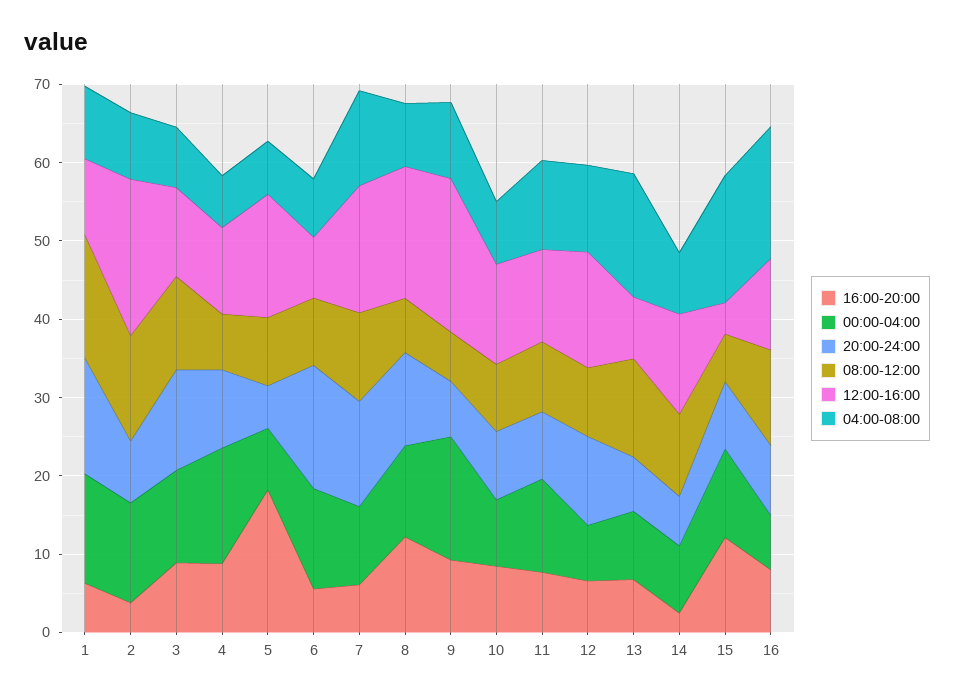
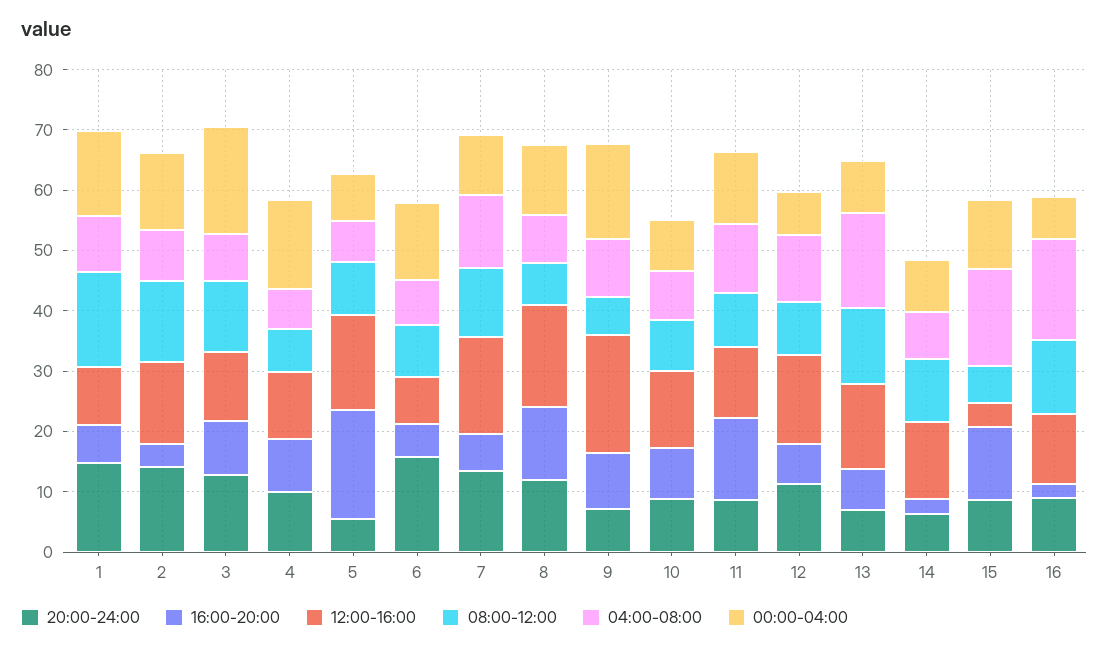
  {
    "16:00-20:00": {
      "1": 6,
      "2": 4,
      "3": 8,
      "4": 8,
      "5": 18,
      "6": 6,
      "7": 6,
      "8": 12,
      "9": 10,
      "10": 8,
-     "11": 8,
+     "11": 14,
      "12": 6,
      "13": 6,
      "14": 2,
      "15": 12,
-     "16": 8
+     "16": 2
    },
    "00:00-04:00": {
      "1": 14,
      "2": 12,
-     "3": 12,
+     "3": 18,
      "4": 14,
      "5": 8,
      "6": 12,
      "7": 10,
      "8": 12,
      "9": 16,
      "10": 8,
      "11": 12,
      "12": 8,
      "13": 8,
      "14": 8,
      "15": 12,
      "16": 6
    },
    "20:00-24:00": {
      "1": 14,
-     "2": 8,
+     "2": 14,
      "3": 12,
      "4": 10,
      "5": 6,
      "6": 16,
      "7": 14,
      "8": 12,
      "9": 8,
      "10": 8,
      "11": 8,
      "12": 12,
      "13": 6,
      "14": 6,
      "15": 8,
      "16": 8
    },
    "08:00-12:00": {
      "1": 16,
      "2": 14,
      "3": 12,
      "4": 8,
      "5": 8,
      "6": 8,
      "7": 12,
      "8": 6,
      "9": 6,
      "10": 8,
      "11": 8,
      "12": 8,
      "13": 12,
      "14": 10,
      "15": 6,
      "16": 12
    },
    "12:00-16:00": {
      "1": 10,
-     "2": 20,
+     "2": 14,
      "3": 12,
      "4": 12,
      "5": 16,
      "6": 8,
      "7": 16,
      "8": 16,
      "9": 20,
      "10": 12,
      "11": 12,
      "12": 14,
-     "13": 8,
+     "13": 14,
      "14": 12,
      "15": 4,
      "16": 12
    },
    "04:00-08:00": {
      "1": 10,
      "2": 8,
      "3": 8,
      "4": 6,
      "5": 6,
      "6": 8,
      "7": 12,
      "8": 8,
      "9": 10,
      "10": 8,
      "11": 12,
      "12": 12,
      "13": 16,
      "14": 8,
      "15": 16,
      "16": 16
    }
  }

